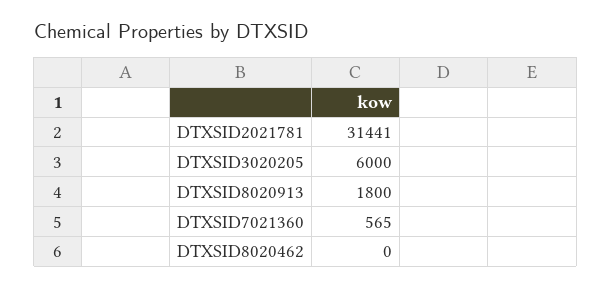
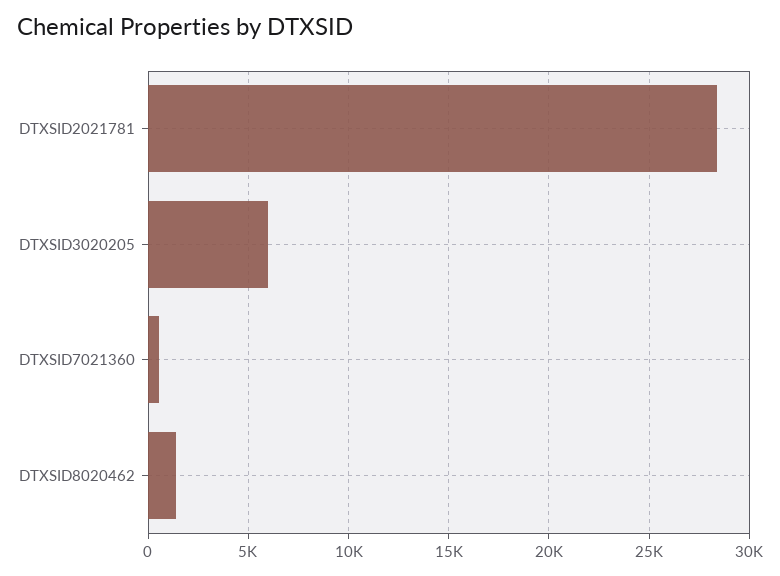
  {
-   "DTXSID2021781": 31441,
+   "DTXSID2021781": 28500,
    "DTXSID3020205": 6000,
-   "DTXSID8020913": 1800,
    "DTXSID7021360": 565,
-   "DTXSID8020462": 0
+   "DTXSID8020462": 1500
  }

